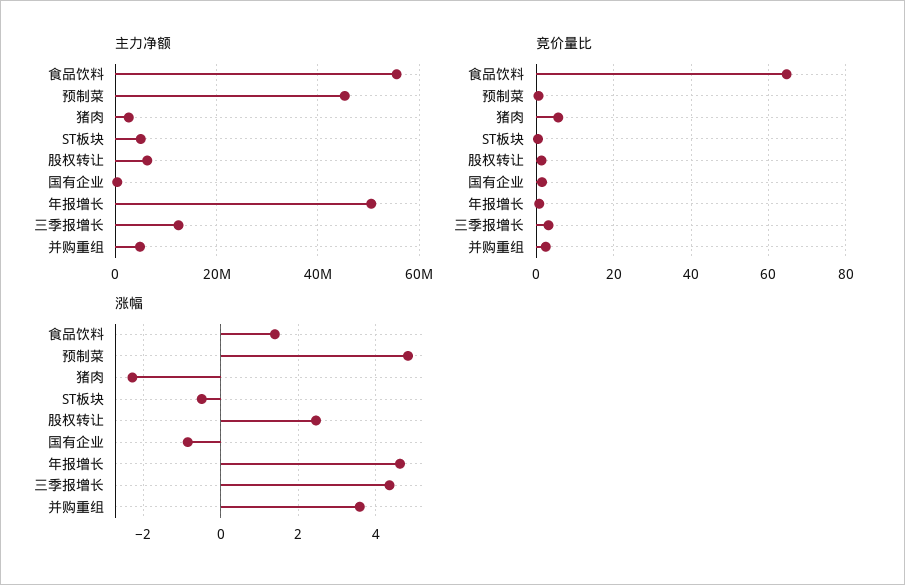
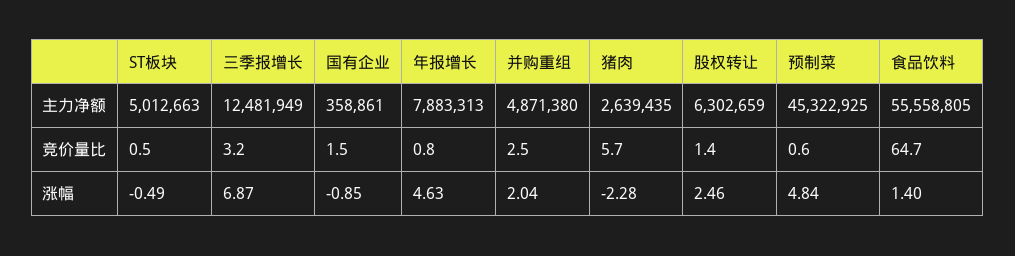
  {
    "主力净额": {
      "食品饮料": 55558805,
      "预制菜": 45322925,
      "猪肉": 2639435,
      "ST板块": 5012663,
      "股权转让": 6302659,
      "国有企业": 358861,
-     "年报增长": 50000000,
+     "年报增长": 7883313,
      "三季报增长": 12481949,
      "并购重组": 4871380
    },
    "竞价量比": {
      "食品饮料": 64.7,
      "预制菜": 0.6,
      "猪肉": 5.7,
      "ST板块": 0.5,
      "股权转让": 1.4,
      "国有企业": 1.5,
      "年报增长": 0.8,
      "三季报增长": 3.2,
      "并购重组": 2.5
    },
    "涨幅": {
      "食品饮料": 1.4,
      "预制菜": 4.84,
      "猪肉": -2.28,
      "ST板块": -0.49,
      "股权转让": 2.46,
      "国有企业": -0.85,
      "年报增长": 4.63,
-     "三季报增长": 4.4,
+     "三季报增长": 6.87,
-     "并购重组": 3.6
+     "并购重组": 2.04
    }
  }

